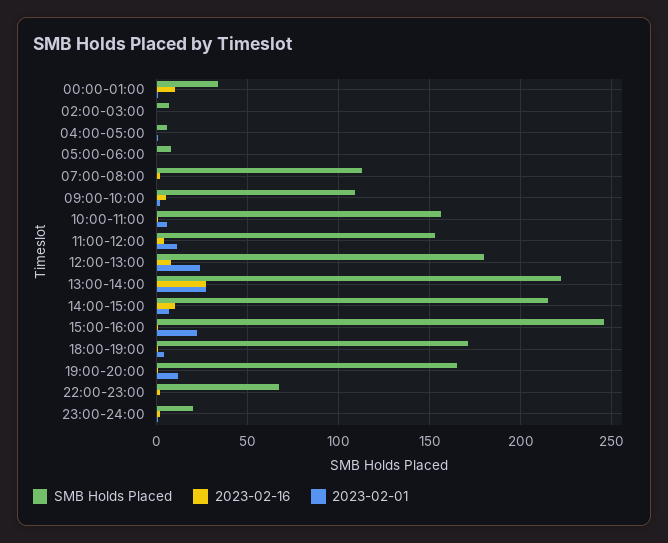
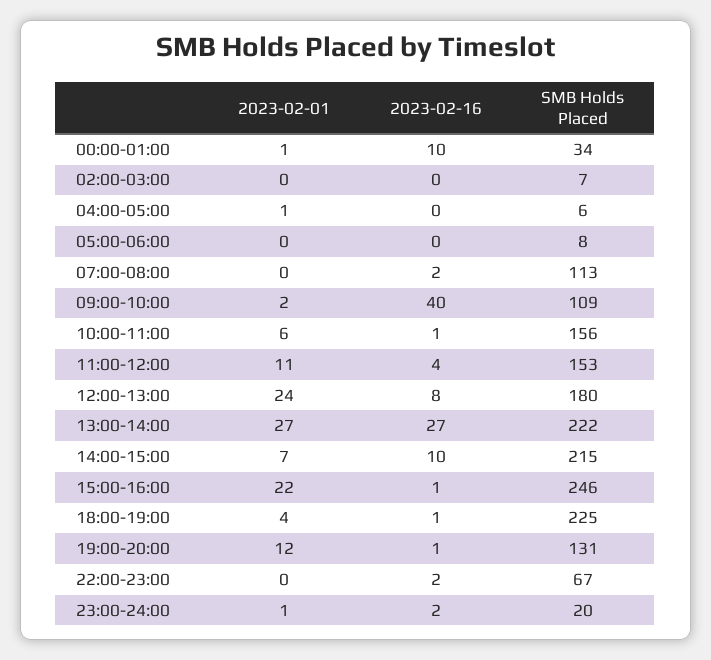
  {
    "SMB Holds Placed": {
      "00:00-01:00": 34,
      "02:00-03:00": 7,
      "04:00-05:00": 6,
      "05:00-06:00": 8,
      "07:00-08:00": 113,
      "09:00-10:00": 109,
      "10:00-11:00": 156,
      "11:00-12:00": 153,
      "12:00-13:00": 180,
      "13:00-14:00": 222,
      "14:00-15:00": 215,
      "15:00-16:00": 246,
-     "18:00-19:00": 170,
+     "18:00-19:00": 225,
-     "19:00-20:00": 165,
+     "19:00-20:00": 131,
      "22:00-23:00": 67,
      "23:00-24:00": 20
    },
    "2023-02-16": {
      "00:00-01:00": 10,
      "02:00-03:00": 0,
      "04:00-05:00": 0,
      "05:00-06:00": 0,
      "07:00-08:00": 2,
-     "09:00-10:00": 5,
+     "09:00-10:00": 40,
      "10:00-11:00": 1,
      "11:00-12:00": 4,
      "12:00-13:00": 8,
      "13:00-14:00": 27,
      "14:00-15:00": 10,
      "15:00-16:00": 1,
      "18:00-19:00": 1,
      "19:00-20:00": 1,
      "22:00-23:00": 2,
      "23:00-24:00": 2
    },
    "2023-02-01": {
      "00:00-01:00": 1,
      "02:00-03:00": 0,
      "04:00-05:00": 1,
      "05:00-06:00": 0,
      "07:00-08:00": 0,
      "09:00-10:00": 2,
      "10:00-11:00": 6,
      "11:00-12:00": 11,
      "12:00-13:00": 24,
      "13:00-14:00": 27,
      "14:00-15:00": 7,
      "15:00-16:00": 22,
      "18:00-19:00": 4,
      "19:00-20:00": 12,
      "22:00-23:00": 0,
      "23:00-24:00": 1
    }
  }

